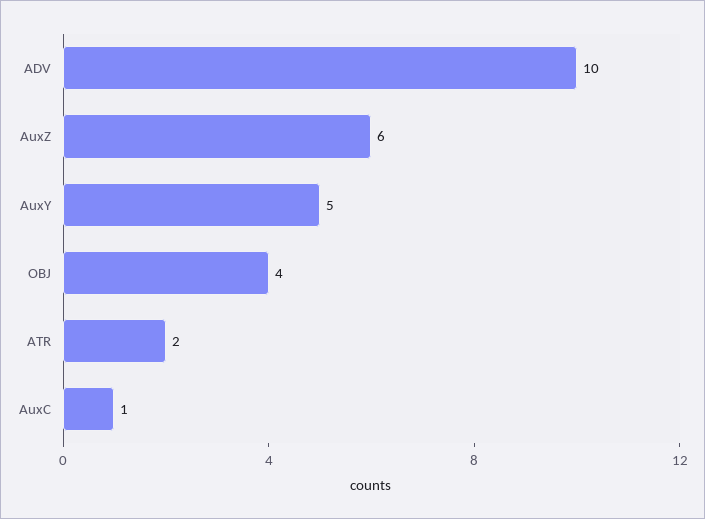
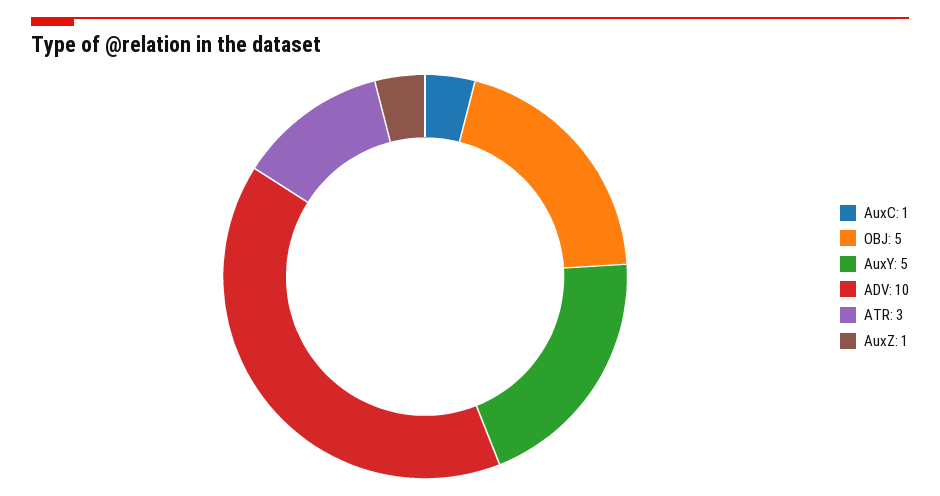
  {
    "ADV": 10,
-   "AuxZ": 6,
+   "AuxZ": 1,
    "AuxY": 5,
-   "OBJ": 4,
+   "OBJ": 5,
-   "ATR": 2,
+   "ATR": 3,
    "AuxC": 1
  }

